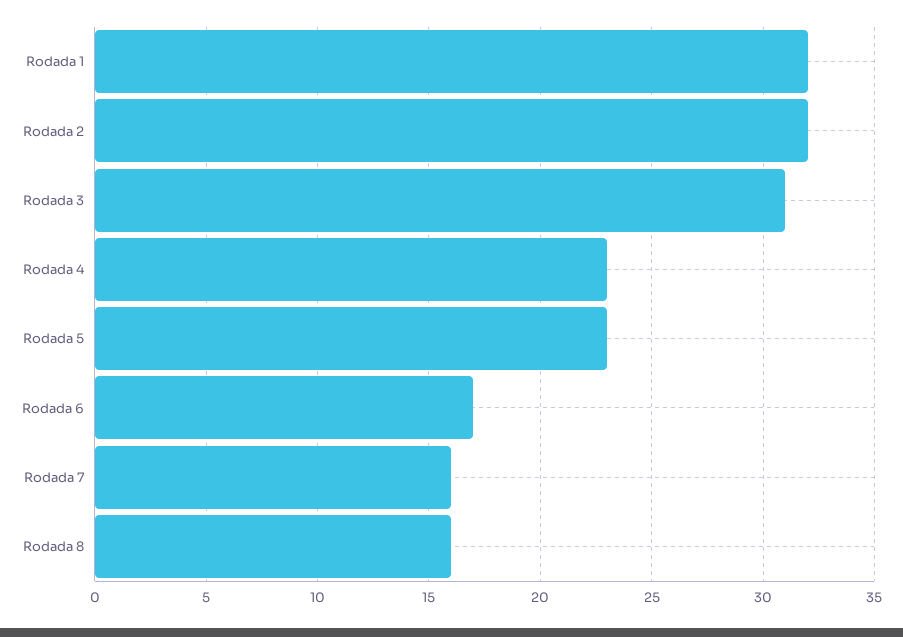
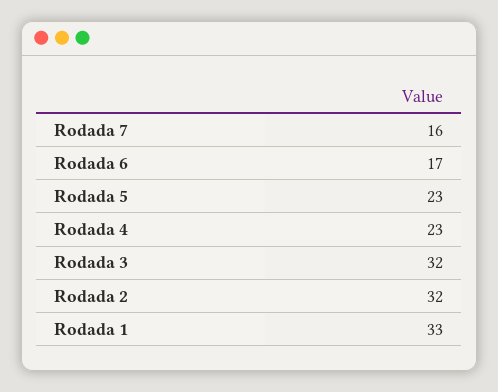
  {
-   "Rodada 1": 32,
+   "Rodada 1": 33,
    "Rodada 2": 32,
-   "Rodada 3": 31,
+   "Rodada 3": 32,
    "Rodada 4": 23,
    "Rodada 5": 23,
    "Rodada 6": 17,
-   "Rodada 7": 16,
+   "Rodada 7": 16
-   "Rodada 8": 16
  }

